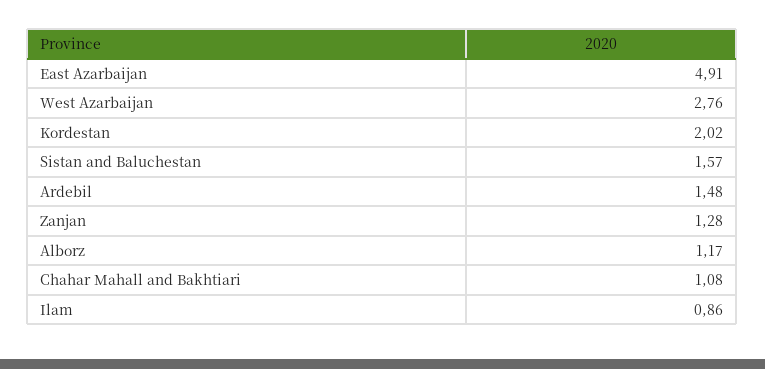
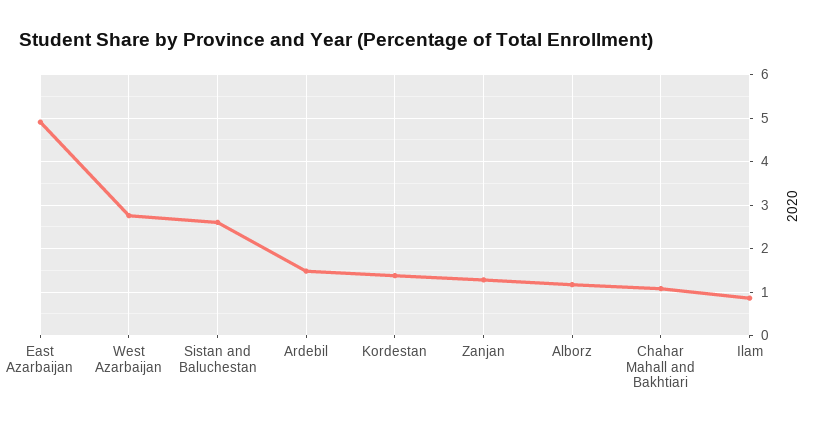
  {
    "East Azarbaijan": 4.91,
    "West Azarbaijan": 2.76,
-   "Kordestan": 2.02,
+   "Kordestan": 1.4,
-   "Sistan and Baluchestan": 1.57,
+   "Sistan and Baluchestan": 2.6,
    "Ardebil": 1.48,
    "Zanjan": 1.28,
    "Alborz": 1.17,
    "Chahar Mahall and Bakhtiari": 1.08,
    "Ilam": 0.86
  }

